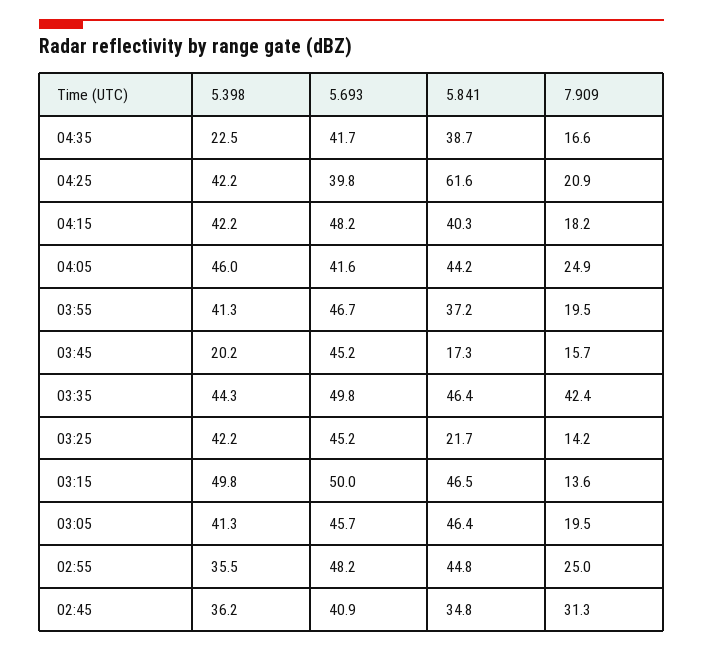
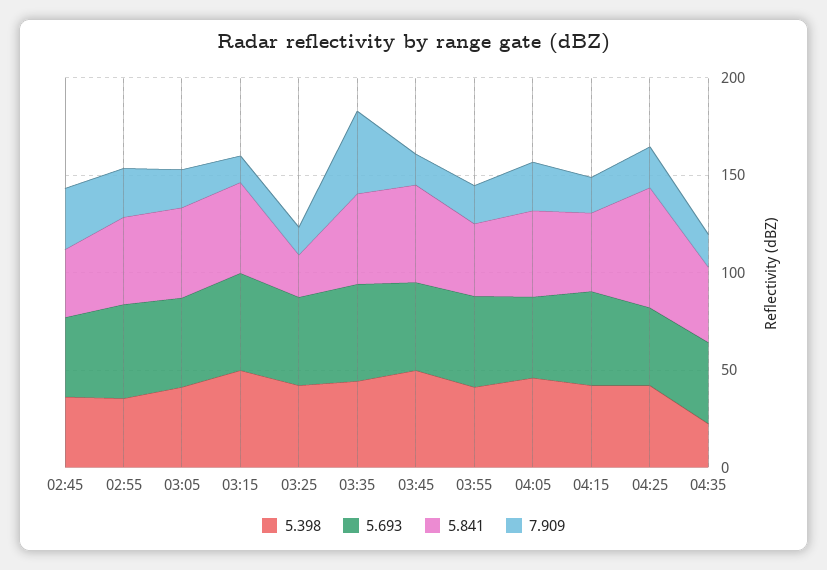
  {
    "5.398": {
      "04:35": 22.5,
      "04:25": 42.2,
      "04:15": 42.2,
      "04:05": 46,
      "03:55": 41.3,
-     "03:45": 20.2,
+     "03:45": 50,
      "03:35": 44.3,
      "03:25": 42.2,
      "03:15": 49.8,
      "03:05": 41.3,
      "02:55": 35.5,
      "02:45": 36.2
    },
    "5.693": {
      "04:35": 41.7,
      "04:25": 39.8,
      "04:15": 48.2,
      "04:05": 41.6,
      "03:55": 46.7,
      "03:45": 45.2,
      "03:35": 49.8,
      "03:25": 45.2,
      "03:15": 50,
      "03:05": 45.7,
      "02:55": 48.2,
      "02:45": 40.9
    },
    "5.841": {
      "04:35": 38.7,
      "04:25": 61.6,
      "04:15": 40.3,
      "04:05": 44.2,
      "03:55": 37.2,
-     "03:45": 17.3,
+     "03:45": 50,
      "03:35": 46.4,
      "03:25": 21.7,
      "03:15": 46.5,
      "03:05": 46.4,
      "02:55": 44.8,
      "02:45": 34.8
    },
    "7.909": {
      "04:35": 16.6,
      "04:25": 20.9,
      "04:15": 18.2,
      "04:05": 24.9,
      "03:55": 19.5,
      "03:45": 15.7,
      "03:35": 42.4,
      "03:25": 14.2,
      "03:15": 13.6,
      "03:05": 19.5,
      "02:55": 25,
      "02:45": 31.3
    }
  }

